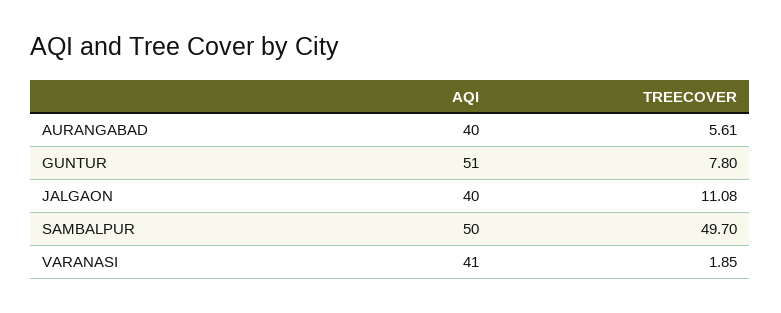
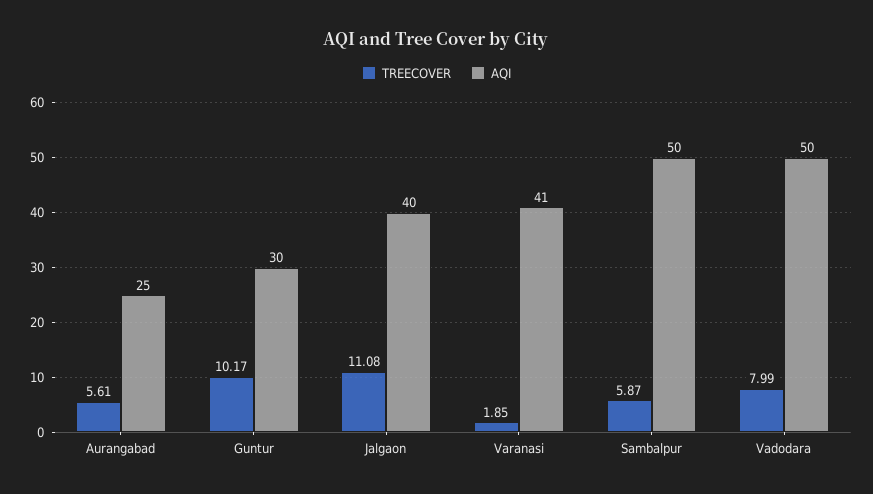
  {
    "AQI": {
-     "AURANGABAD": 40,
+     "AURANGABAD": 25,
-     "GUNTUR": 51,
+     "GUNTUR": 30,
      "JALGAON": 40,
      "SAMBALPUR": 50,
-     "VARANASI": 41
+     "VARANASI": 41,
+     "Vadodara": 50
    },
    "TREECOVER": {
      "AURANGABAD": 5.61,
-     "GUNTUR": 7.8,
+     "GUNTUR": 10.17,
      "JALGAON": 11.08,
-     "SAMBALPUR": 49.7,
+     "SAMBALPUR": 5.87,
-     "VARANASI": 1.85
+     "VARANASI": 1.85,
+     "Vadodara": 7.99
    }
  }

